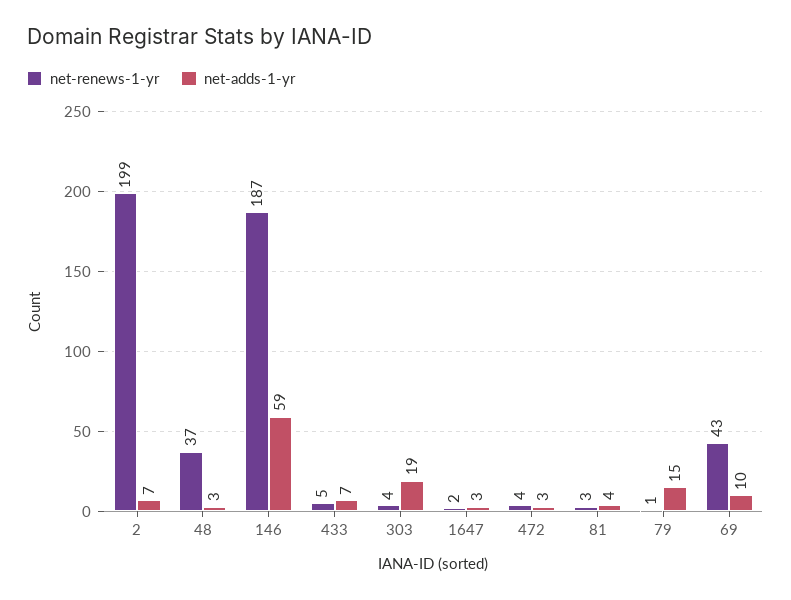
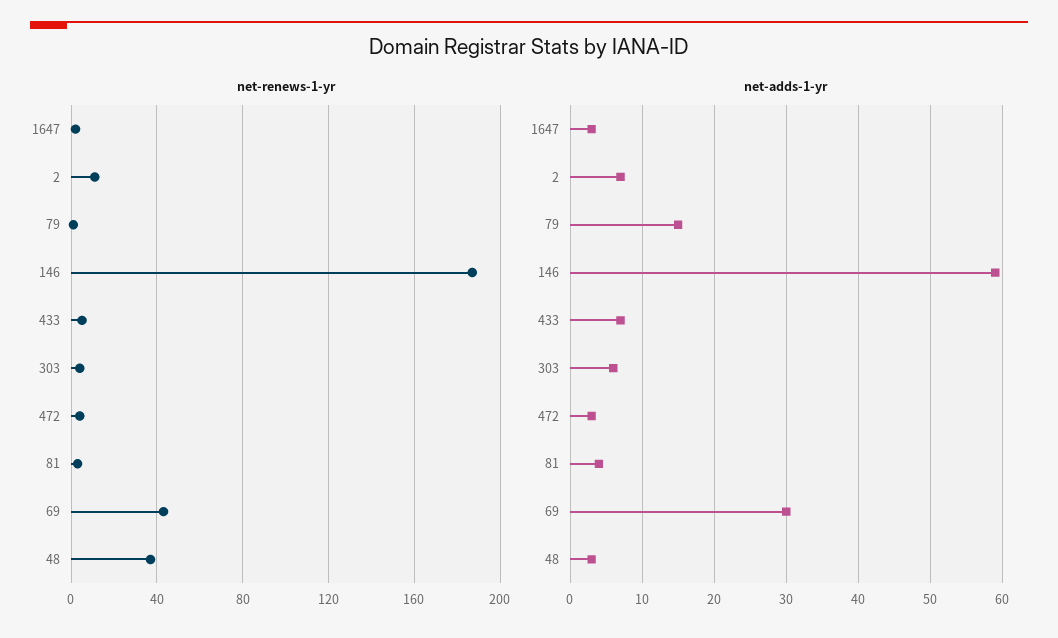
  {
    "net-renews-1-yr": {
-     "2": 199,
+     "2": 10,
      "48": 37,
      "146": 187,
      "433": 5,
      "303": 4,
      "1647": 2,
      "472": 4,
      "81": 3,
      "79": 1,
      "69": 43
    },
    "net-adds-1-yr": {
      "2": 7,
      "48": 3,
      "146": 59,
      "433": 7,
-     "303": 19,
+     "303": 6,
      "1647": 3,
      "472": 3,
      "81": 4,
      "79": 15,
-     "69": 10
+     "69": 30
    }
  }

